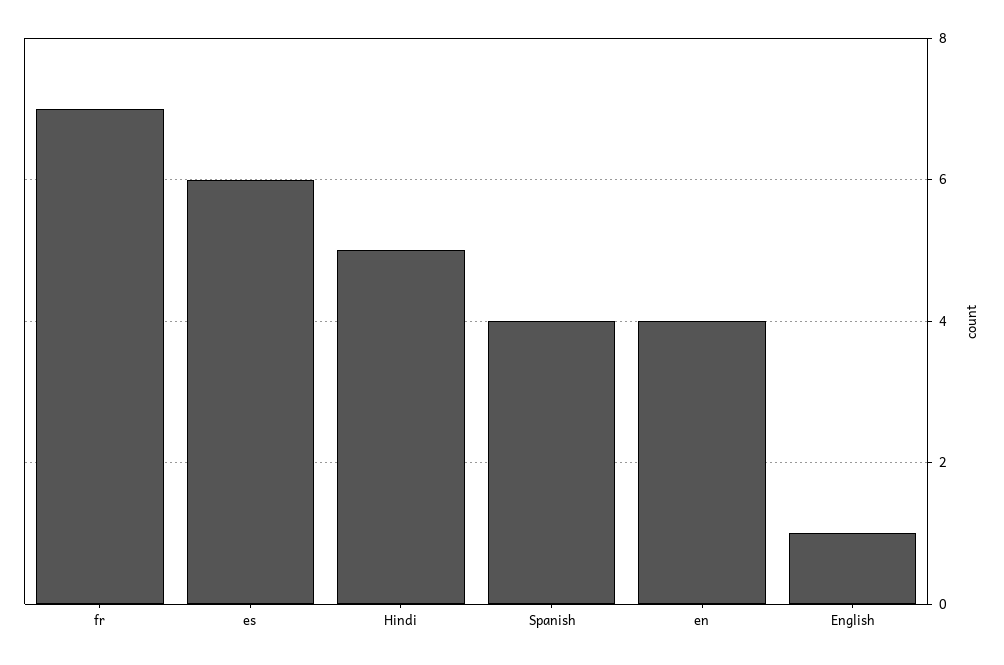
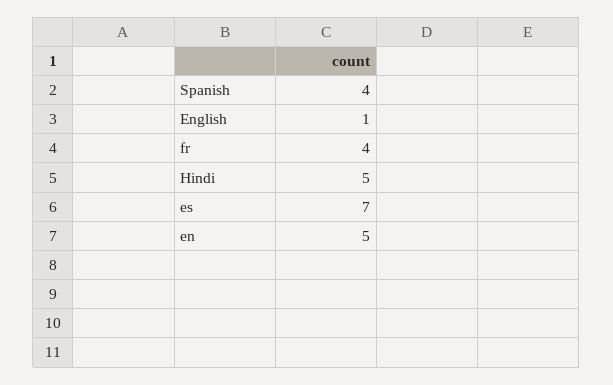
  {
-   "fr": 7,
+   "fr": 4,
-   "es": 6,
+   "es": 7,
    "Hindi": 5,
    "Spanish": 4,
-   "en": 4,
+   "en": 5,
    "English": 1
  }

